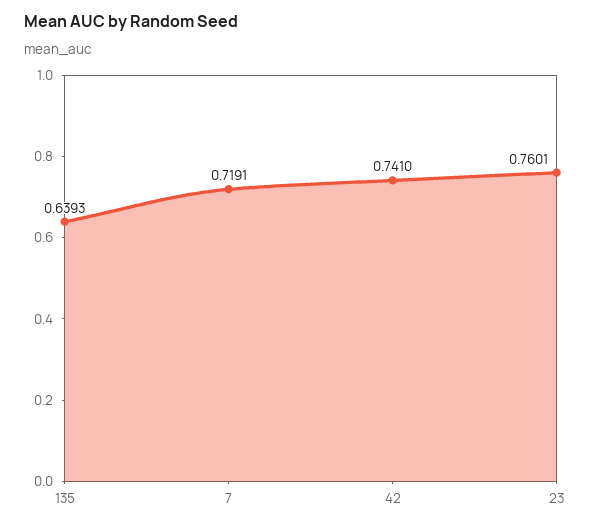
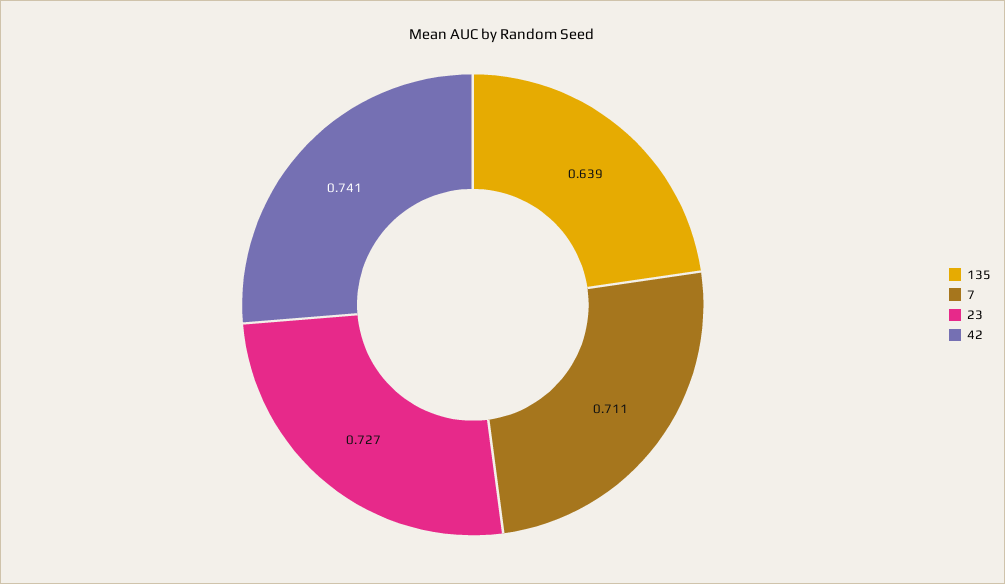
  {
    "135": 0.6393,
-   "7": 0.7191,
+   "7": 0.711,
    "42": 0.741,
-   "23": 0.7601
+   "23": 0.727
  }

